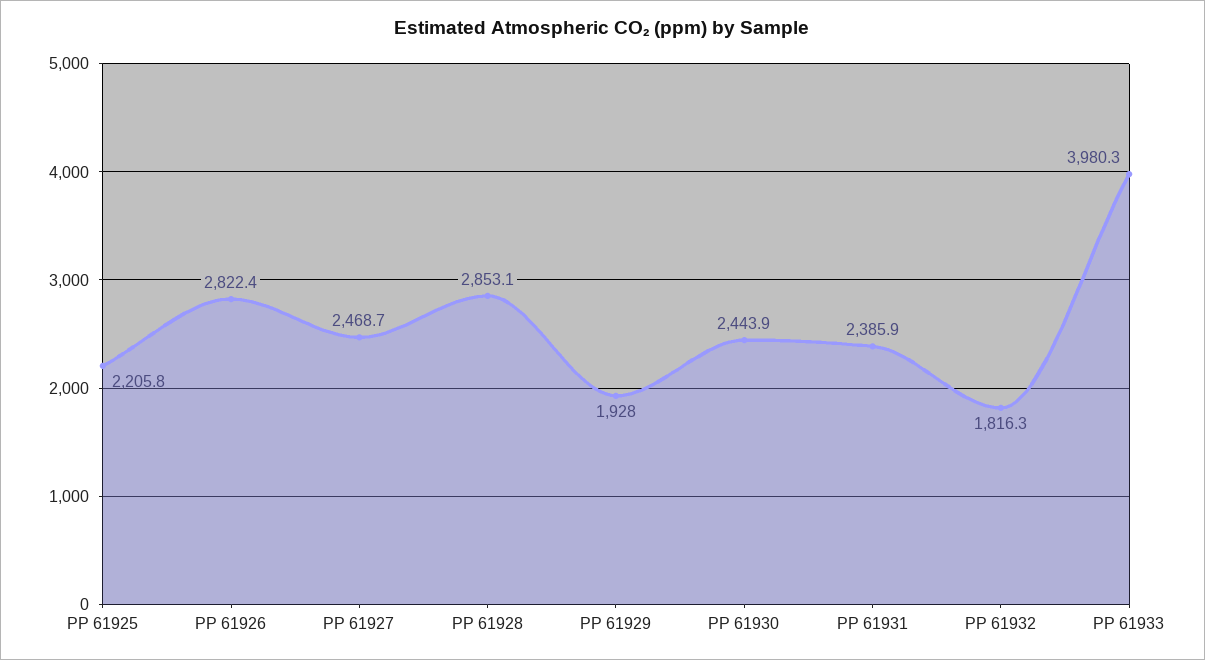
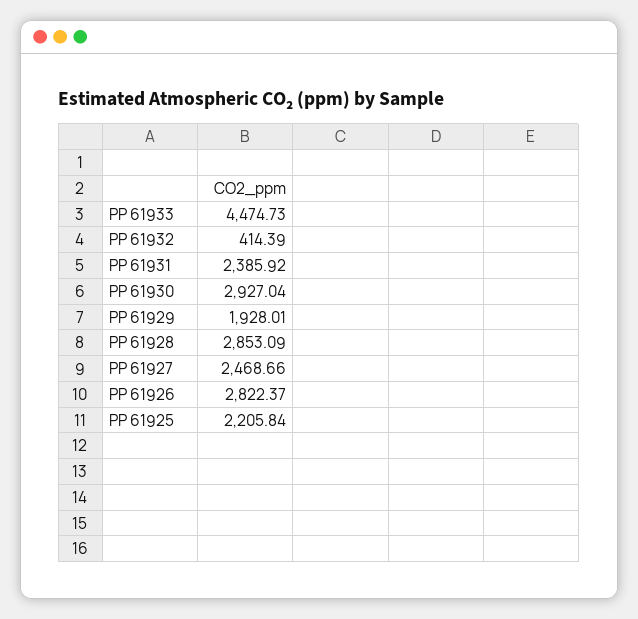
  {
    "PP 61925": 2205.84,
    "PP 61926": 2822.37,
    "PP 61927": 2468.66,
    "PP 61928": 2853.09,
    "PP 61929": 1928.01,
-   "PP 61930": 2443.9,
+   "PP 61930": 2927.04,
    "PP 61931": 2385.92,
-   "PP 61932": 1816.3,
+   "PP 61932": 414.39,
-   "PP 61933": 3980.3
+   "PP 61933": 4474.73
  }

